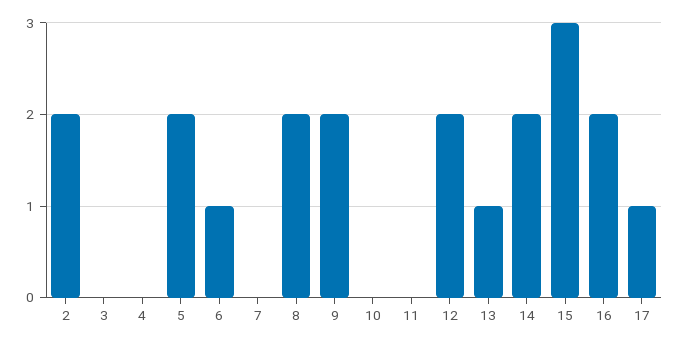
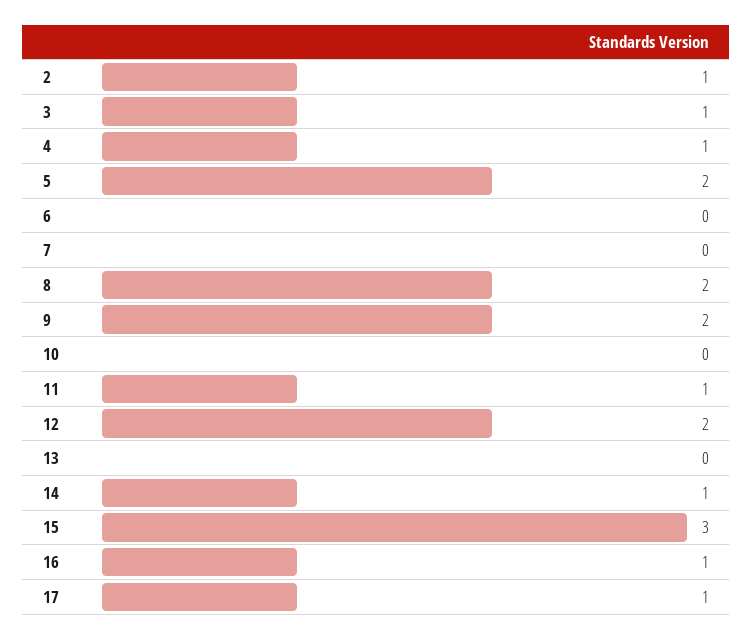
  {
-   "2": 2,
+   "2": 1,
-   "3": 0,
+   "3": 1,
-   "4": 0,
+   "4": 1,
    "5": 2,
-   "6": 1,
+   "6": 0,
    "7": 0,
    "8": 2,
    "9": 2,
    "10": 0,
-   "11": 0,
+   "11": 1,
    "12": 2,
-   "13": 1,
+   "13": 0,
-   "14": 2,
+   "14": 1,
    "15": 3,
-   "16": 2,
+   "16": 1,
    "17": 1
  }

